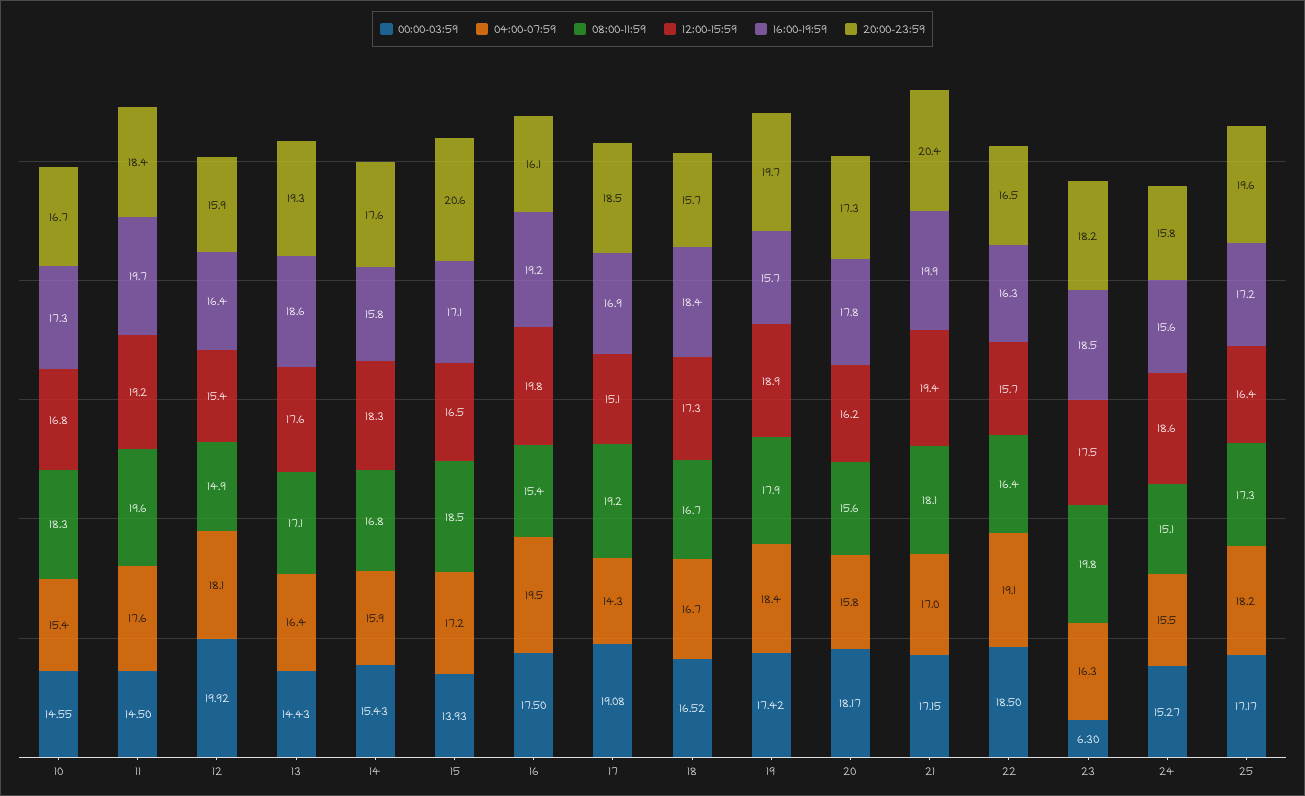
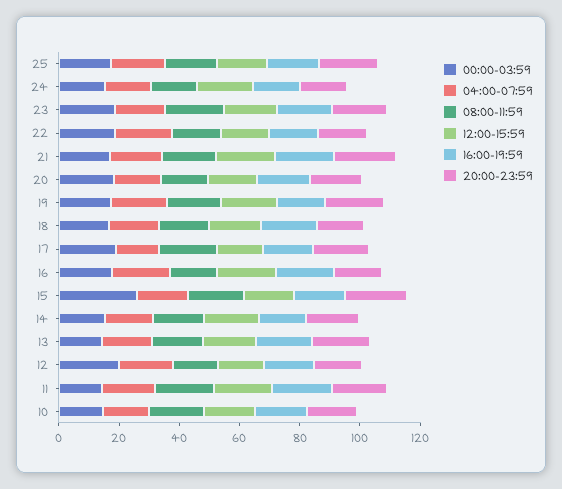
  {
    "00:00-03:59": {
      "10": 14.55,
      "11": 14.5,
      "12": 19.92,
      "13": 14.43,
      "14": 15.43,
-     "15": 13.93,
+     "15": 25,
      "16": 17.5,
      "17": 19.08,
      "18": 16.52,
      "19": 17.42,
      "20": 18.17,
      "21": 17.15,
      "22": 18.5,
-     "23": 6.3,
+     "23": 20,
      "24": 15.27,
      "25": 17.17
    },
    "04:00-07:59": {
      "10": 15.4,
      "11": 17.6,
      "12": 18.1,
      "13": 16.4,
      "14": 15.9,
      "15": 17.2,
      "16": 19.5,
      "17": 14.3,
      "18": 16.7,
      "19": 18.4,
      "20": 15.8,
      "21": 17,
      "22": 19.1,
      "23": 16.3,
      "24": 15.5,
      "25": 18.2
    },
    "08:00-11:59": {
      "10": 18.3,
      "11": 19.6,
      "12": 14.9,
      "13": 17.1,
      "14": 16.8,
      "15": 18.5,
      "16": 15.4,
      "17": 19.2,
      "18": 16.7,
      "19": 17.9,
      "20": 15.6,
      "21": 18.1,
      "22": 16.4,
      "23": 19.8,
      "24": 15.1,
      "25": 17.3
    },
    "12:00-15:59": {
      "10": 16.8,
      "11": 19.2,
      "12": 15.4,
      "13": 17.6,
      "14": 18.3,
      "15": 16.5,
      "16": 19.8,
      "17": 15.1,
      "18": 17.3,
      "19": 18.9,
      "20": 16.2,
      "21": 19.4,
      "22": 15.7,
      "23": 17.5,
      "24": 18.6,
      "25": 16.4
    },
    "16:00-19:59": {
      "10": 17.3,
      "11": 19.7,
      "12": 16.4,
      "13": 18.6,
      "14": 15.8,
      "15": 17.1,
      "16": 19.2,
      "17": 16.9,
      "18": 18.4,
      "19": 15.7,
      "20": 17.8,
      "21": 19.9,
      "22": 16.3,
      "23": 18.5,
      "24": 15.6,
      "25": 17.2
    },
    "20:00-23:59": {
      "10": 16.7,
      "11": 18.4,
      "12": 15.9,
      "13": 19.3,
      "14": 17.6,
      "15": 20.6,
      "16": 16.1,
      "17": 18.5,
      "18": 15.7,
      "19": 19.7,
      "20": 17.3,
      "21": 20.4,
      "22": 16.5,
      "23": 18.2,
      "24": 15.8,
      "25": 19.6
    }
  }

